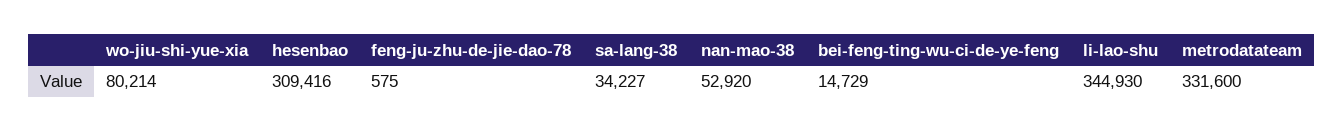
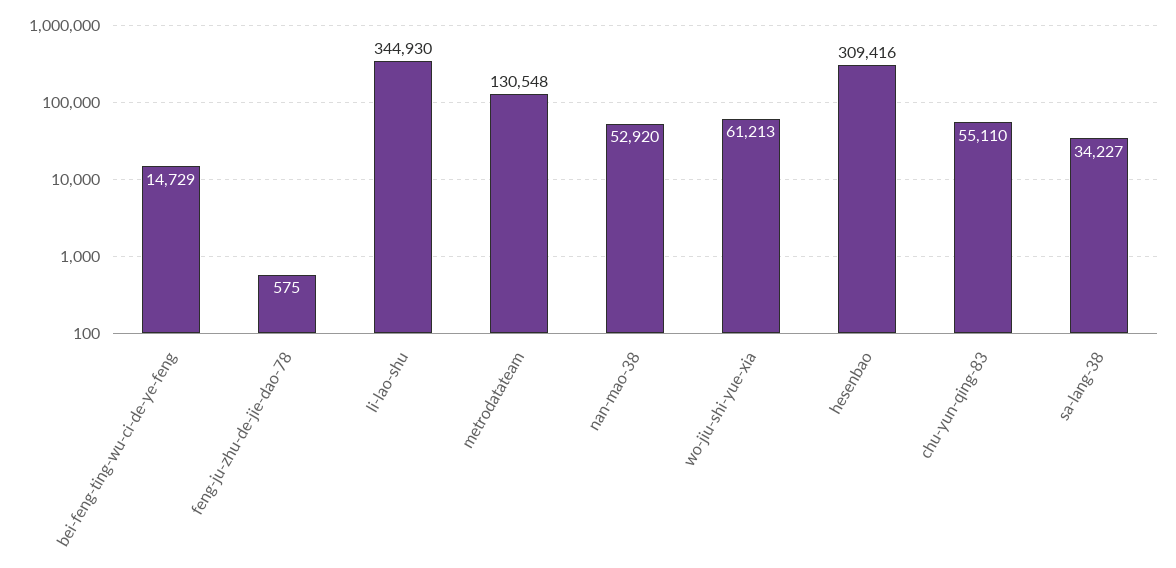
  {
-   "wo-jiu-shi-yue-xia": 80214,
+   "wo-jiu-shi-yue-xia": 61213,
    "hesenbao": 309416,
    "feng-ju-zhu-de-jie-dao-78": 575,
    "sa-lang-38": 34227,
    "nan-mao-38": 52920,
    "bei-feng-ting-wu-ci-de-ye-feng": 14729,
    "li-lao-shu": 344930,
-   "metrodatateam": 331600
+   "metrodatateam": 130548,
+   "chu-yun-qing-83": 55110
  }

